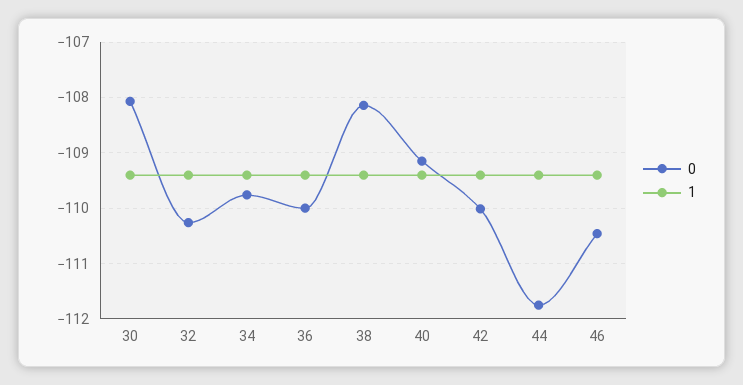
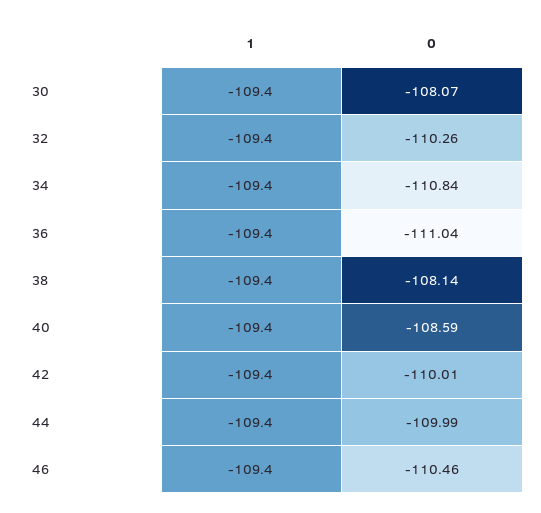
  {
    "0": {
      "30": -108.07,
      "32": -110.26,
-     "34": -109.8,
+     "34": -110.84,
-     "36": -110,
+     "36": -111.04,
      "38": -108.14,
-     "40": -109.2,
+     "40": -108.59,
      "42": -110.01,
-     "44": -111.8,
+     "44": -109.99,
      "46": -110.46
    },
    "1": {
      "30": -109.4,
      "32": -109.4,
      "34": -109.4,
      "36": -109.4,
      "38": -109.4,
      "40": -109.4,
      "42": -109.4,
      "44": -109.4,
      "46": -109.4
    }
  }

